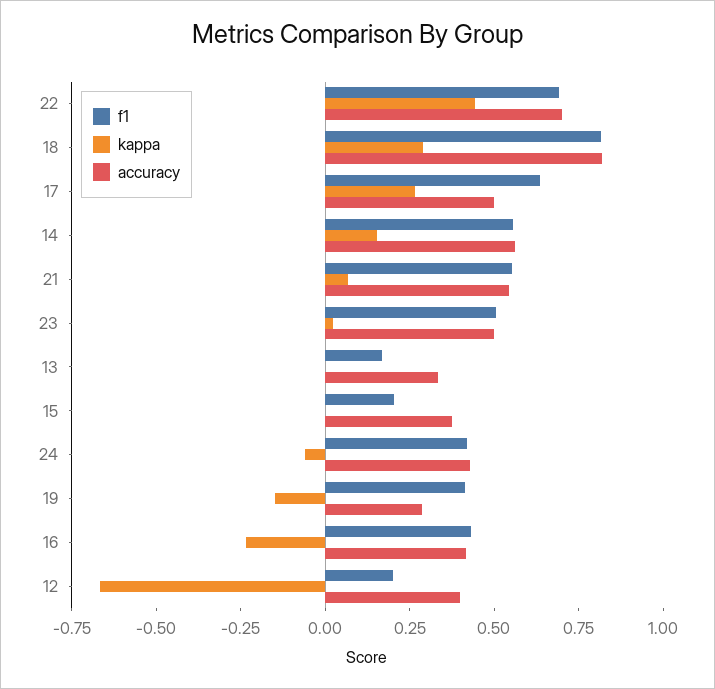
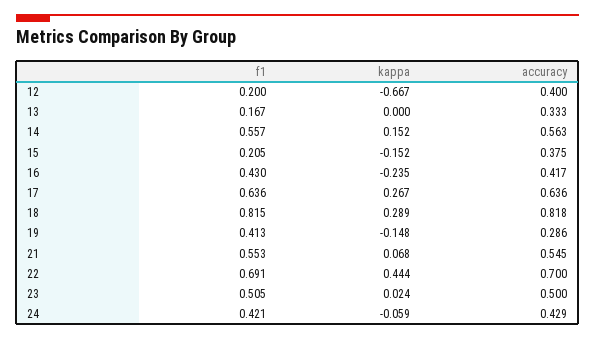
  {
    "f1": {
      "22": 0.691,
      "18": 0.815,
      "17": 0.636,
      "14": 0.557,
      "21": 0.553,
      "23": 0.505,
      "13": 0.167,
      "15": 0.205,
      "24": 0.421,
      "19": 0.413,
      "16": 0.43,
      "12": 0.2
    },
    "kappa": {
      "22": 0.444,
      "18": 0.289,
      "17": 0.267,
      "14": 0.152,
      "21": 0.068,
      "23": 0.024,
      "13": 0,
-     "15": 0,
+     "15": -0.152,
      "24": -0.059,
      "19": -0.148,
      "16": -0.235,
      "12": -0.667
    },
    "accuracy": {
      "22": 0.7,
      "18": 0.818,
-     "17": 0.5,
+     "17": 0.636,
      "14": 0.563,
      "21": 0.545,
      "23": 0.5,
      "13": 0.333,
      "15": 0.375,
      "24": 0.429,
      "19": 0.286,
      "16": 0.417,
      "12": 0.4
    }
  }

